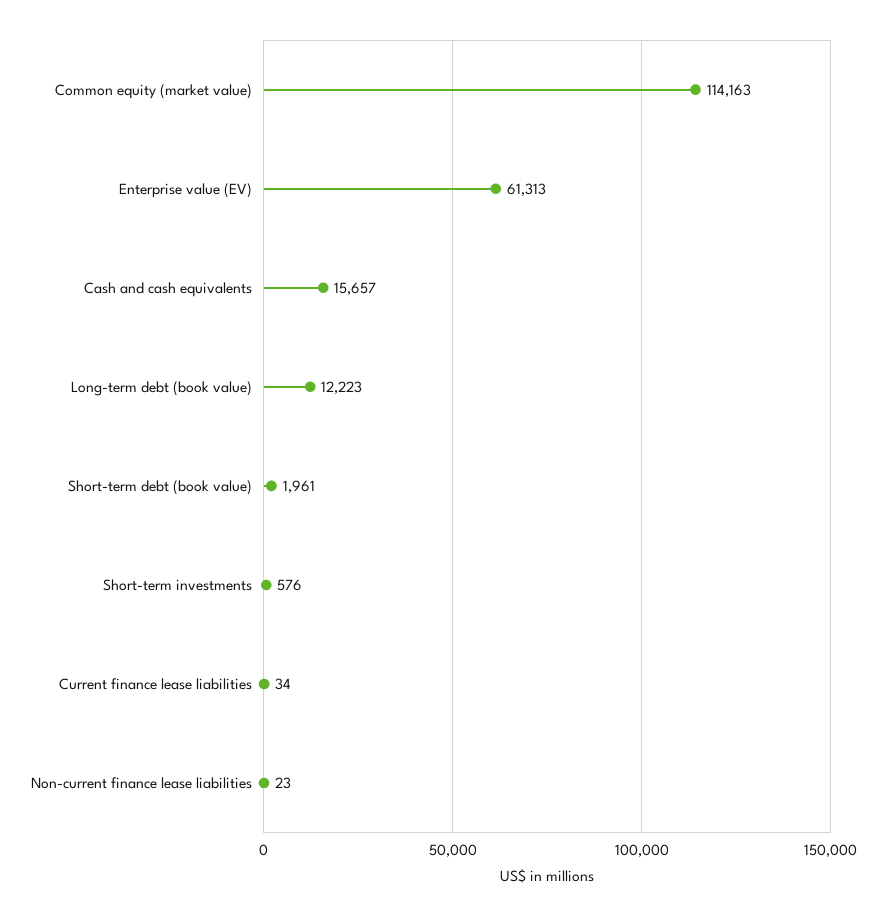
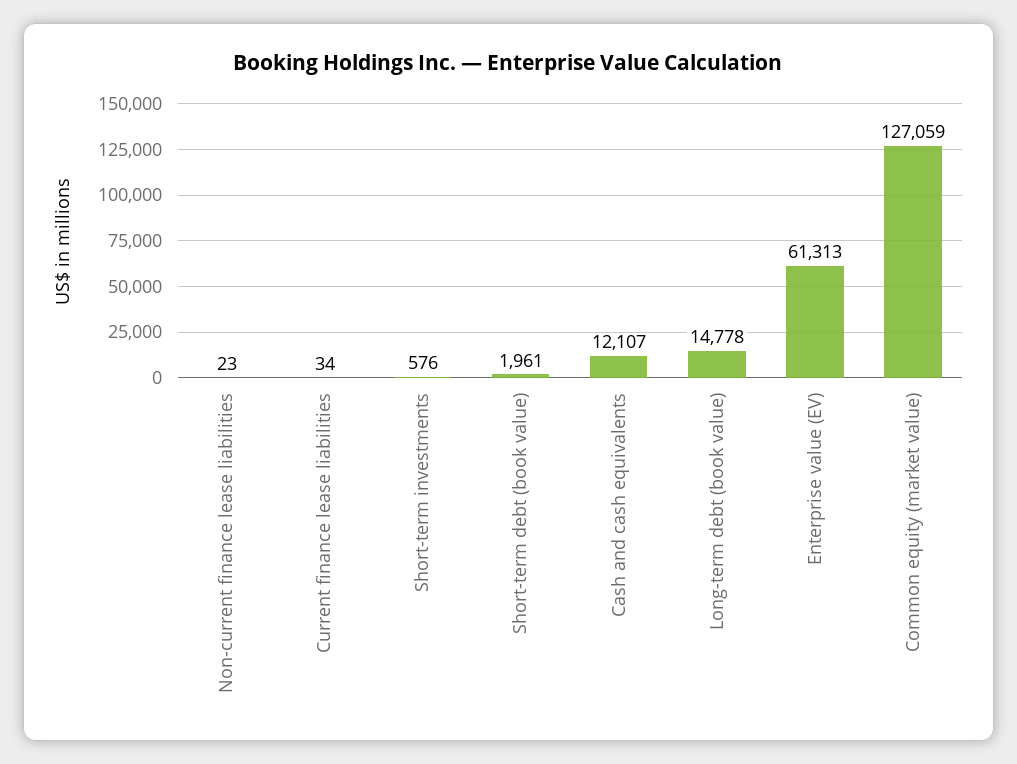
  {
-   "Common equity (market value)": 114163,
+   "Common equity (market value)": 127059,
    "Enterprise value (EV)": 61313,
-   "Cash and cash equivalents": 15657,
+   "Cash and cash equivalents": 12107,
-   "Long-term debt (book value)": 12223,
+   "Long-term debt (book value)": 14778,
    "Short-term debt (book value)": 1961,
    "Short-term investments": 576,
    "Current finance lease liabilities": 34,
    "Non-current finance lease liabilities": 23
  }

